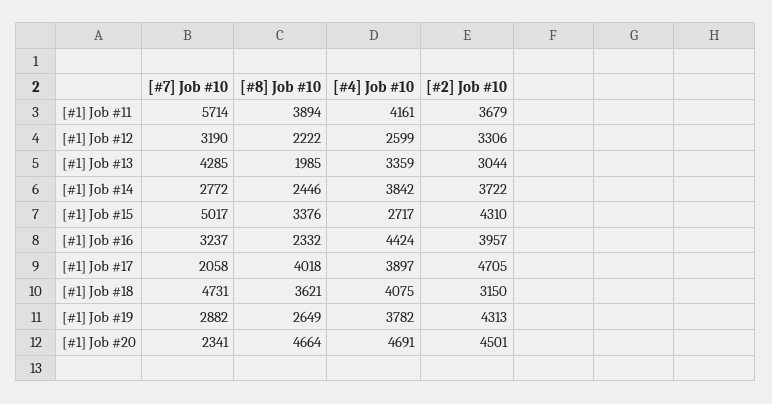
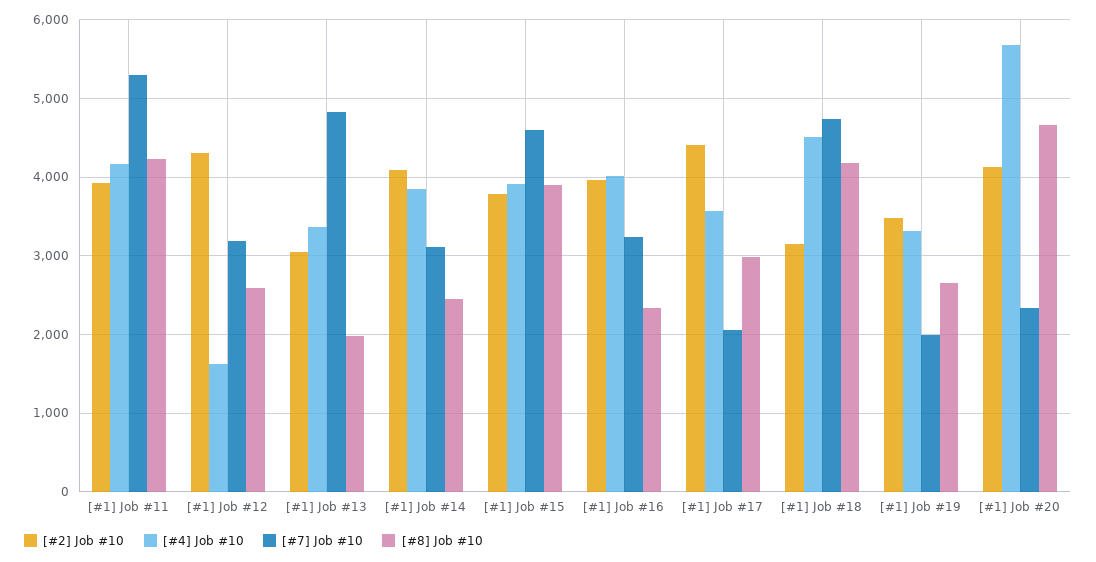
  {
    "[#7] Job #10": {
-     "[#1] Job #11": 5714,
+     "[#1] Job #11": 5300,
      "[#1] Job #12": 3190,
-     "[#1] Job #13": 4285,
+     "[#1] Job #13": 4800,
-     "[#1] Job #14": 2772,
+     "[#1] Job #14": 3100,
-     "[#1] Job #15": 5017,
+     "[#1] Job #15": 4600,
      "[#1] Job #16": 3237,
      "[#1] Job #17": 2058,
      "[#1] Job #18": 4731,
-     "[#1] Job #19": 2882,
+     "[#1] Job #19": 2000,
      "[#1] Job #20": 2341
    },
    "[#8] Job #10": {
-     "[#1] Job #11": 3894,
+     "[#1] Job #11": 4200,
-     "[#1] Job #12": 2222,
+     "[#1] Job #12": 2600,
      "[#1] Job #13": 1985,
      "[#1] Job #14": 2446,
-     "[#1] Job #15": 3376,
+     "[#1] Job #15": 3900,
      "[#1] Job #16": 2332,
-     "[#1] Job #17": 4018,
+     "[#1] Job #17": 3000,
-     "[#1] Job #18": 3621,
+     "[#1] Job #18": 4200,
      "[#1] Job #19": 2649,
      "[#1] Job #20": 4664
    },
    "[#4] Job #10": {
      "[#1] Job #11": 4161,
-     "[#1] Job #12": 2599,
+     "[#1] Job #12": 1600,
      "[#1] Job #13": 3359,
      "[#1] Job #14": 3842,
-     "[#1] Job #15": 2717,
+     "[#1] Job #15": 3900,
-     "[#1] Job #16": 4424,
+     "[#1] Job #16": 4000,
-     "[#1] Job #17": 3897,
+     "[#1] Job #17": 3600,
-     "[#1] Job #18": 4075,
+     "[#1] Job #18": 4500,
-     "[#1] Job #19": 3782,
+     "[#1] Job #19": 3300,
-     "[#1] Job #20": 4691
+     "[#1] Job #20": 5700
    },
    "[#2] Job #10": {
-     "[#1] Job #11": 3679,
+     "[#1] Job #11": 3900,
-     "[#1] Job #12": 3306,
+     "[#1] Job #12": 4300,
      "[#1] Job #13": 3044,
-     "[#1] Job #14": 3722,
+     "[#1] Job #14": 4100,
-     "[#1] Job #15": 4310,
+     "[#1] Job #15": 3800,
      "[#1] Job #16": 3957,
-     "[#1] Job #17": 4705,
+     "[#1] Job #17": 4400,
      "[#1] Job #18": 3150,
-     "[#1] Job #19": 4313,
+     "[#1] Job #19": 3500,
-     "[#1] Job #20": 4501
+     "[#1] Job #20": 4100
    }
  }

